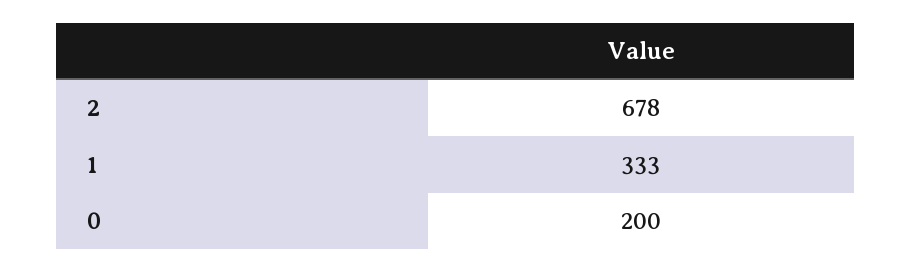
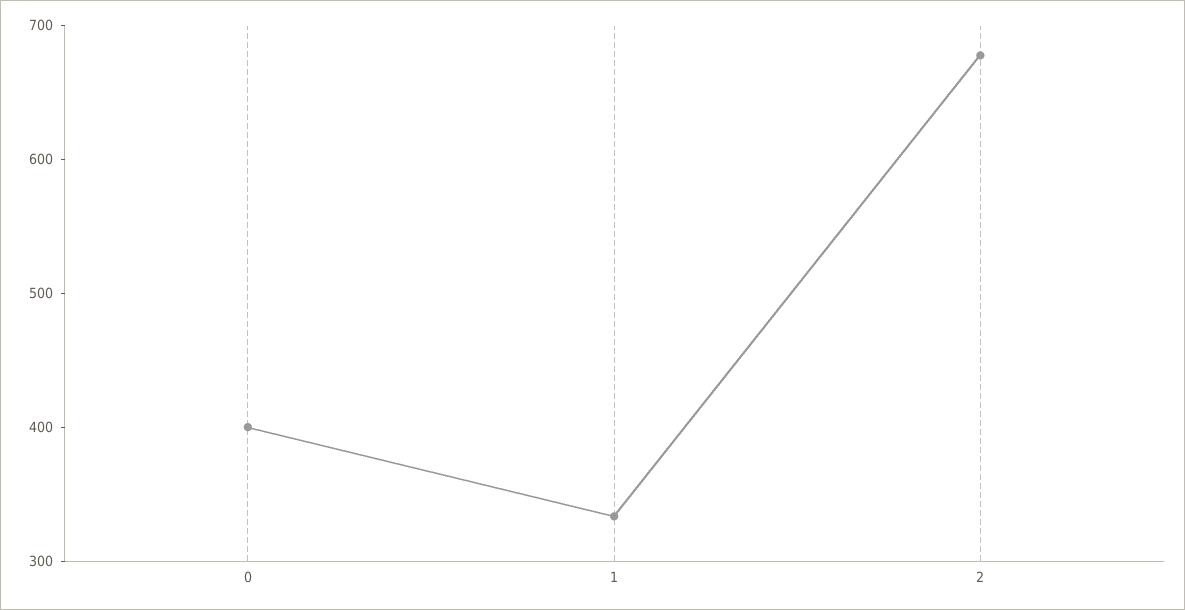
  {
    "2": 678,
    "1": 333,
-   "0": 200
+   "0": 400
  }

